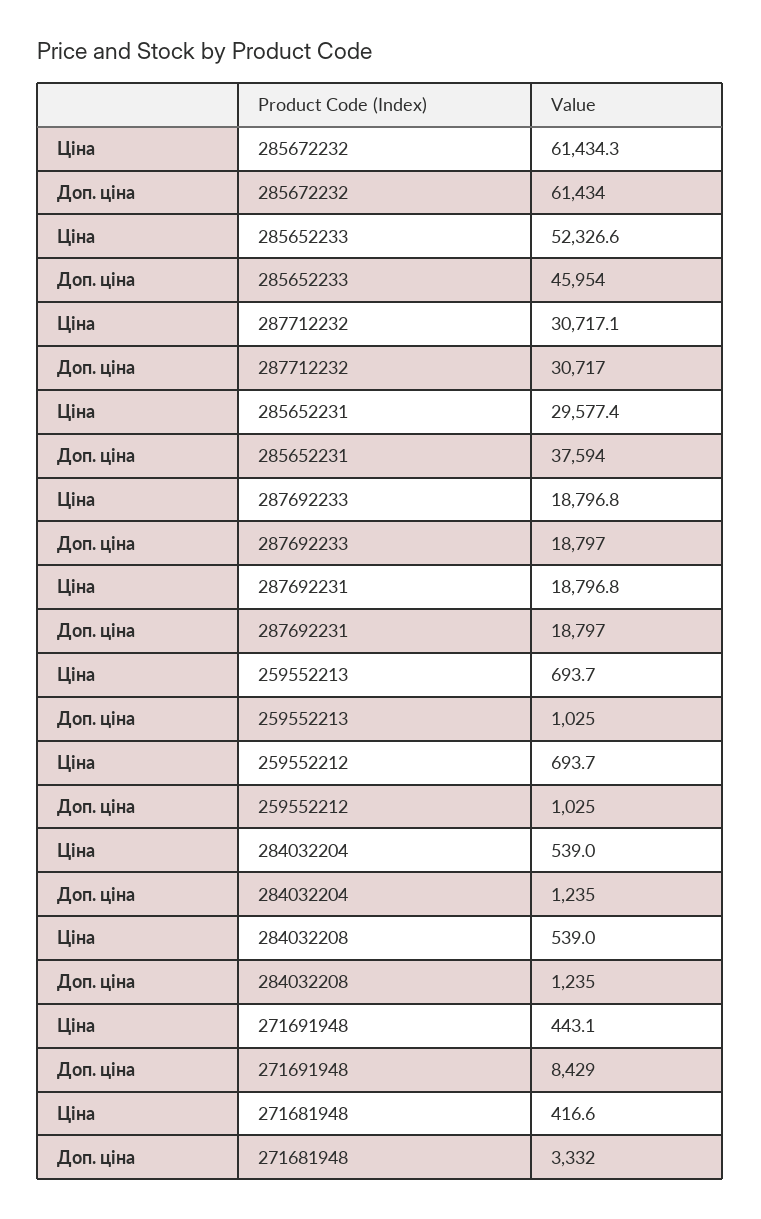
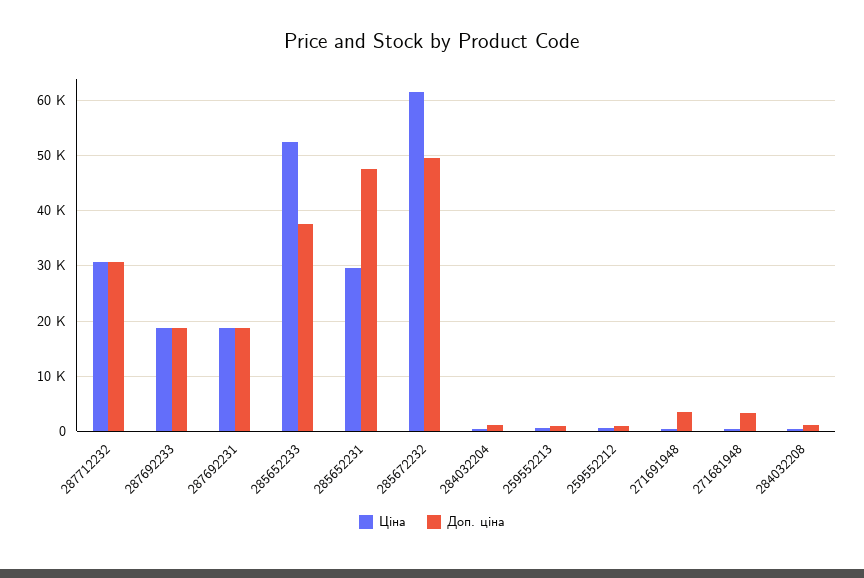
  {
    "Ціна": {
      "285672232": 61434.3,
      "285652233": 52326.6,
      "287712232": 30717.1,
      "285652231": 29577.4,
      "287692233": 18796.8,
      "287692231": 18796.8,
      "259552213": 693.7,
      "259552212": 693.7,
      "284032204": 539,
      "284032208": 539,
      "271691948": 443.1,
      "271681948": 416.6
    },
    "Доп. ціна": {
-     "285672232": 61434,
+     "285672232": 50000,
-     "285652233": 45954,
+     "285652233": 38000,
      "287712232": 30717,
-     "285652231": 37594,
+     "285652231": 48000,
      "287692233": 18797,
      "287692231": 18797,
      "259552213": 1025,
      "259552212": 1025,
      "284032204": 1235,
      "284032208": 1235,
-     "271691948": 8429,
+     "271691948": 4000,
      "271681948": 3332
    }
  }

